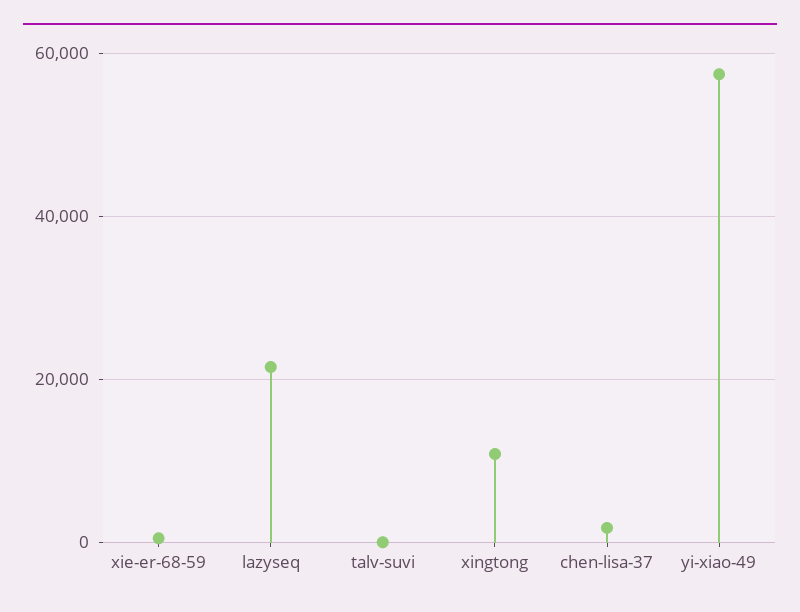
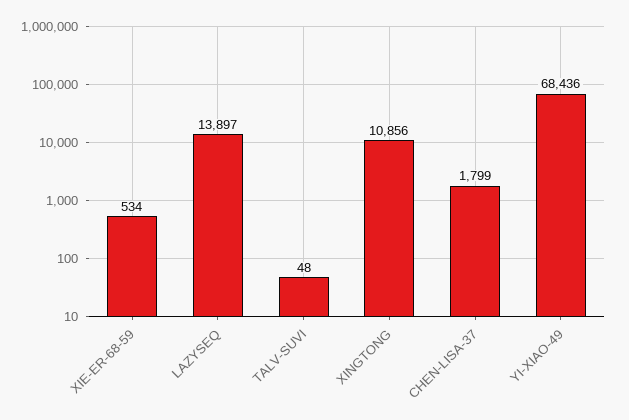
  {
    "xie-er-68-59": 534,
-   "lazyseq": 22000,
+   "lazyseq": 13897,
    "talv-suvi": 48,
    "xingtong": 10856,
    "chen-lisa-37": 1799,
-   "yi-xiao-49": 58000
+   "yi-xiao-49": 68436
  }

